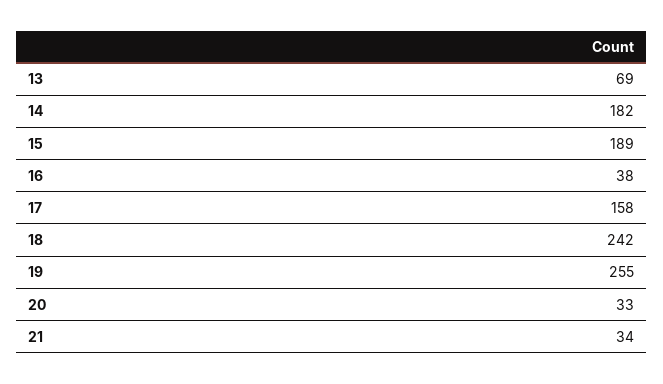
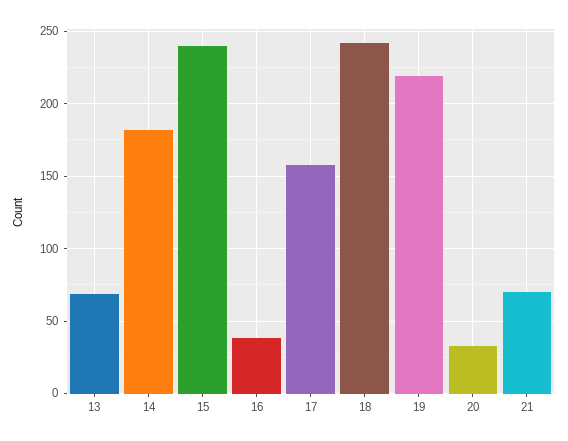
  {
    "13": 69,
    "14": 182,
-   "15": 189,
+   "15": 240,
    "16": 38,
    "17": 158,
    "18": 242,
-   "19": 255,
+   "19": 220,
    "20": 33,
-   "21": 34
+   "21": 70
  }

